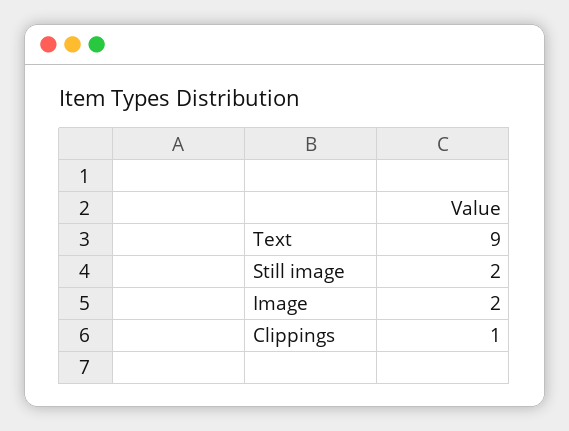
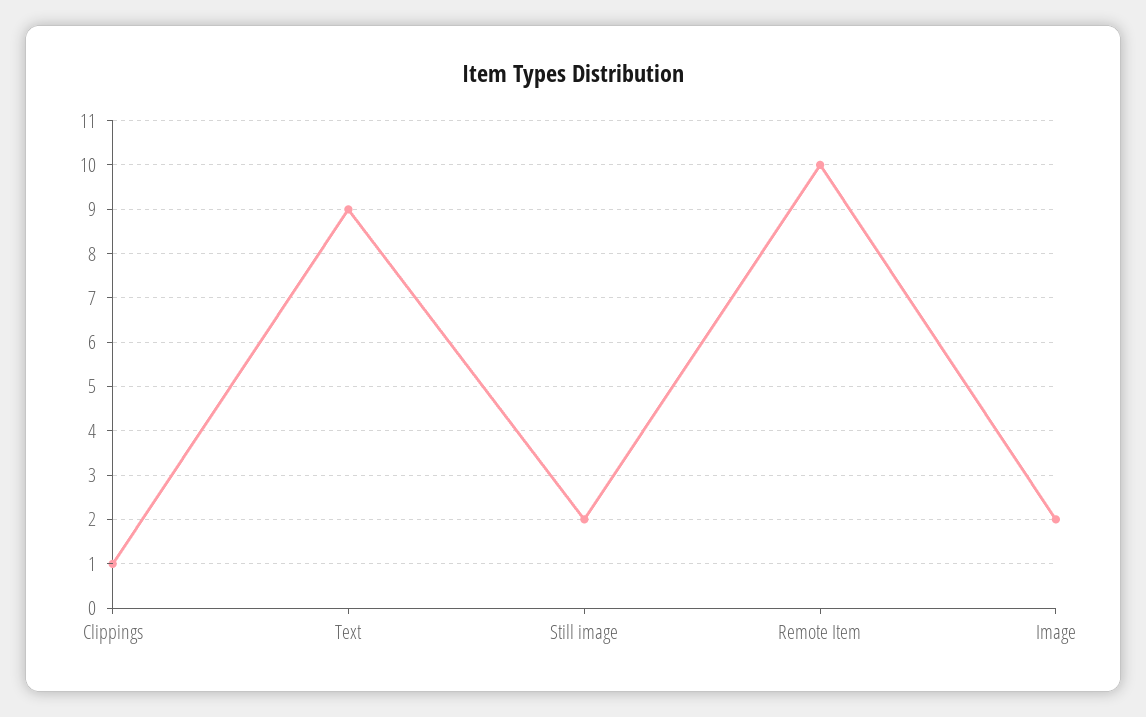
  {
    "Text": 9,
    "Still image": 2,
    "Image": 2,
-   "Clippings": 1
+   "Clippings": 1,
+   "Remote Item": 10
  }

